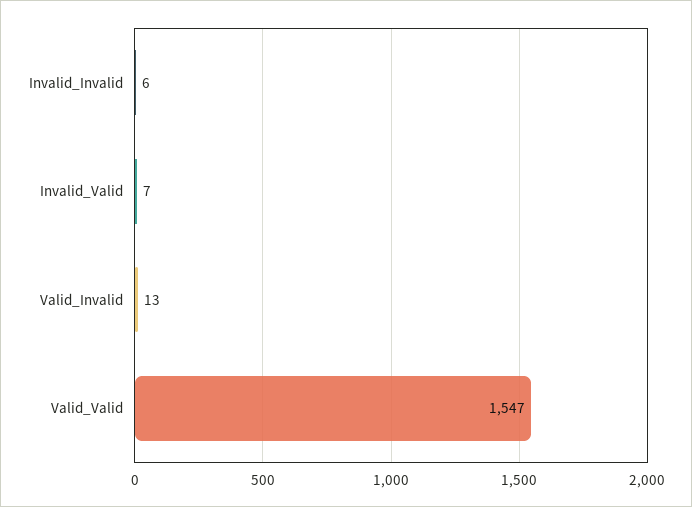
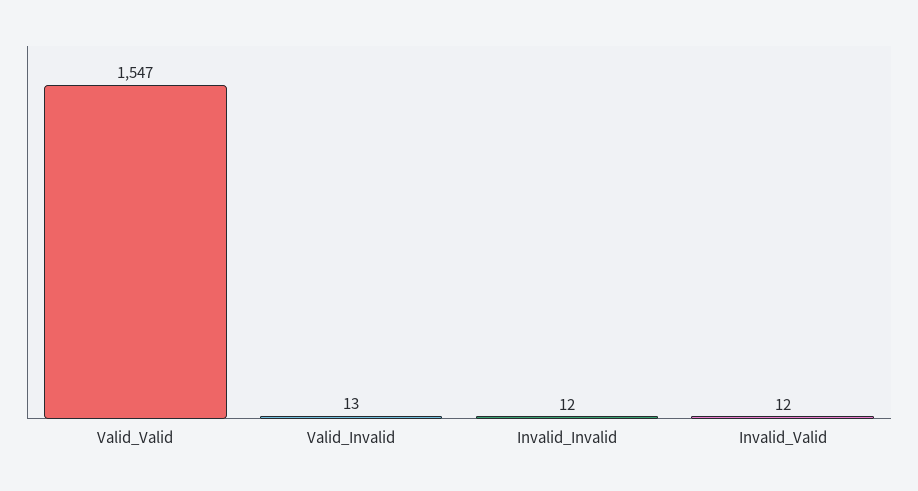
  {
-   "Invalid_Invalid": 6,
+   "Invalid_Invalid": 12,
-   "Invalid_Valid": 7,
+   "Invalid_Valid": 12,
    "Valid_Invalid": 13,
    "Valid_Valid": 1547
  }

